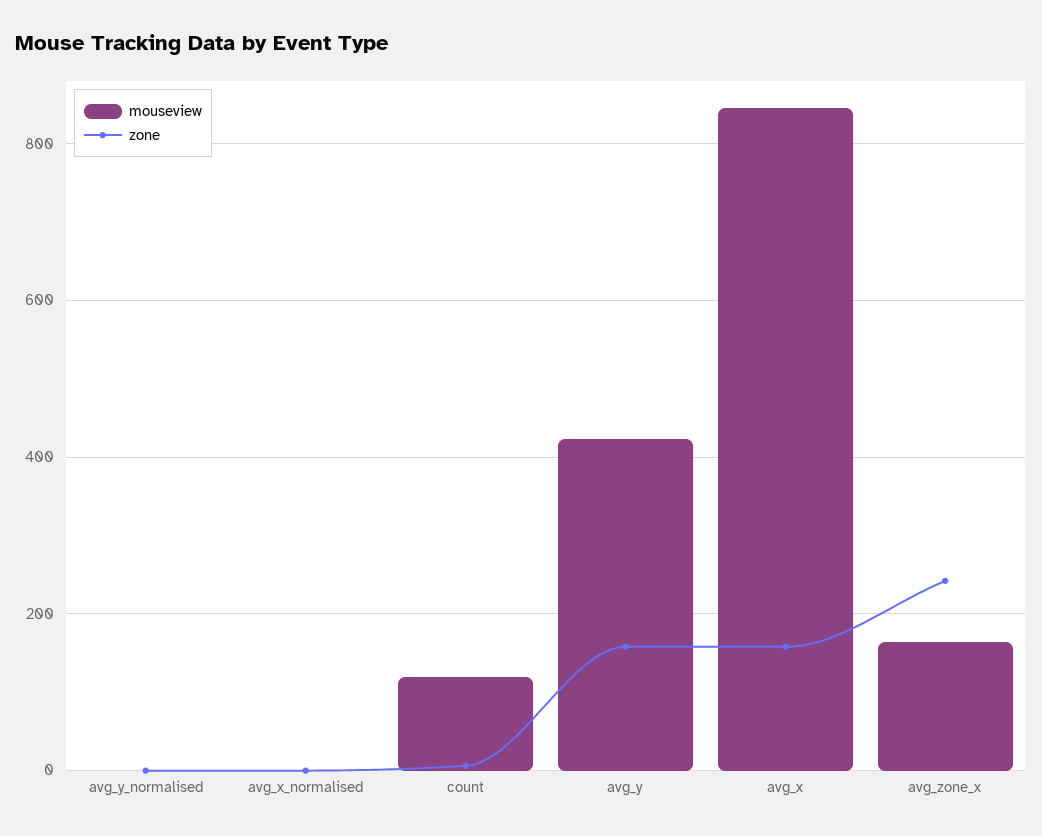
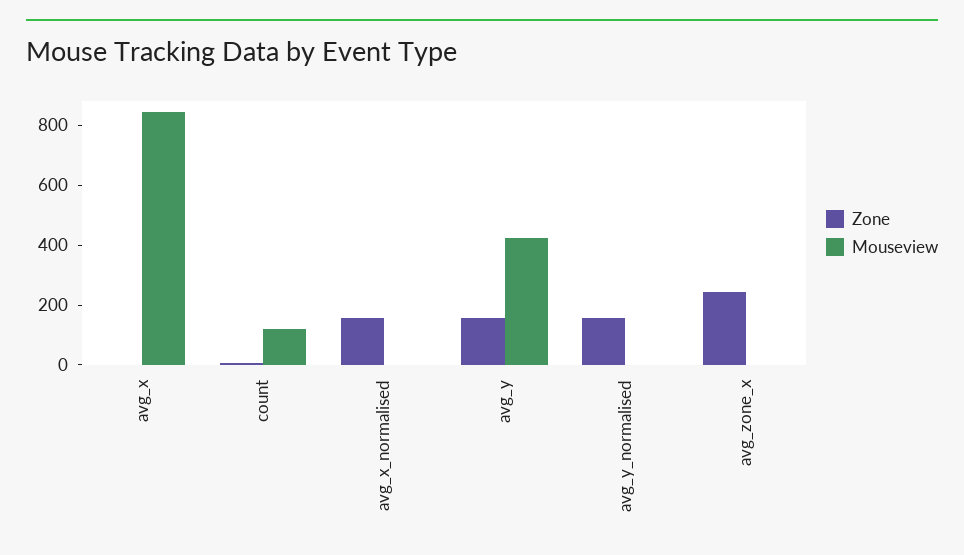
  {
    "mouseview": {
      "avg_y_normalised": 0,
      "avg_x_normalised": 0,
      "count": 120,
      "avg_y": 420,
      "avg_x": 840,
-     "avg_zone_x": 160
+     "avg_zone_x": 0
    },
    "zone": {
-     "avg_y_normalised": 0,
+     "avg_y_normalised": 150,
-     "avg_x_normalised": 0,
+     "avg_x_normalised": 150,
      "count": 0,
      "avg_y": 160,
-     "avg_x": 160,
+     "avg_x": 0,
      "avg_zone_x": 240
    }
  }

